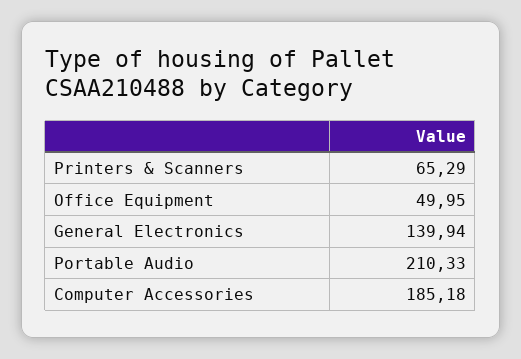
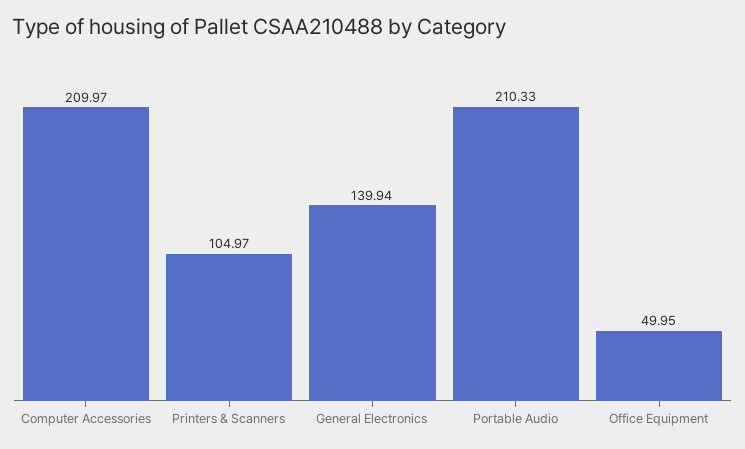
  {
-   "Printers & Scanners": 65.29,
+   "Printers & Scanners": 104.97,
    "Office Equipment": 49.95,
    "General Electronics": 139.94,
    "Portable Audio": 210.33,
-   "Computer Accessories": 185.18
+   "Computer Accessories": 209.97
  }

